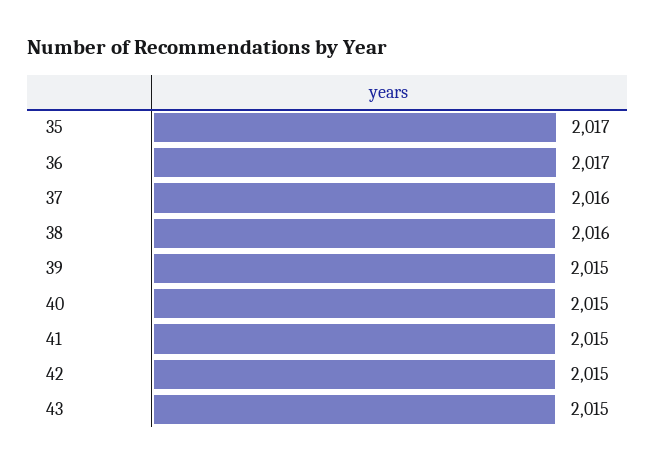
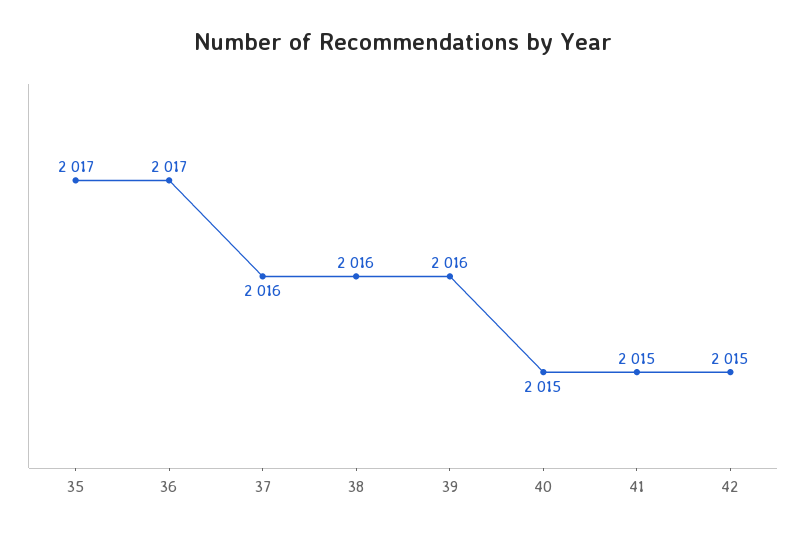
  {
    "35": 2017,
    "36": 2017,
    "37": 2016,
    "38": 2016,
-   "39": 2015,
+   "39": 2016,
    "40": 2015,
    "41": 2015,
-   "42": 2015,
+   "42": 2015
-   "43": 2015
  }

